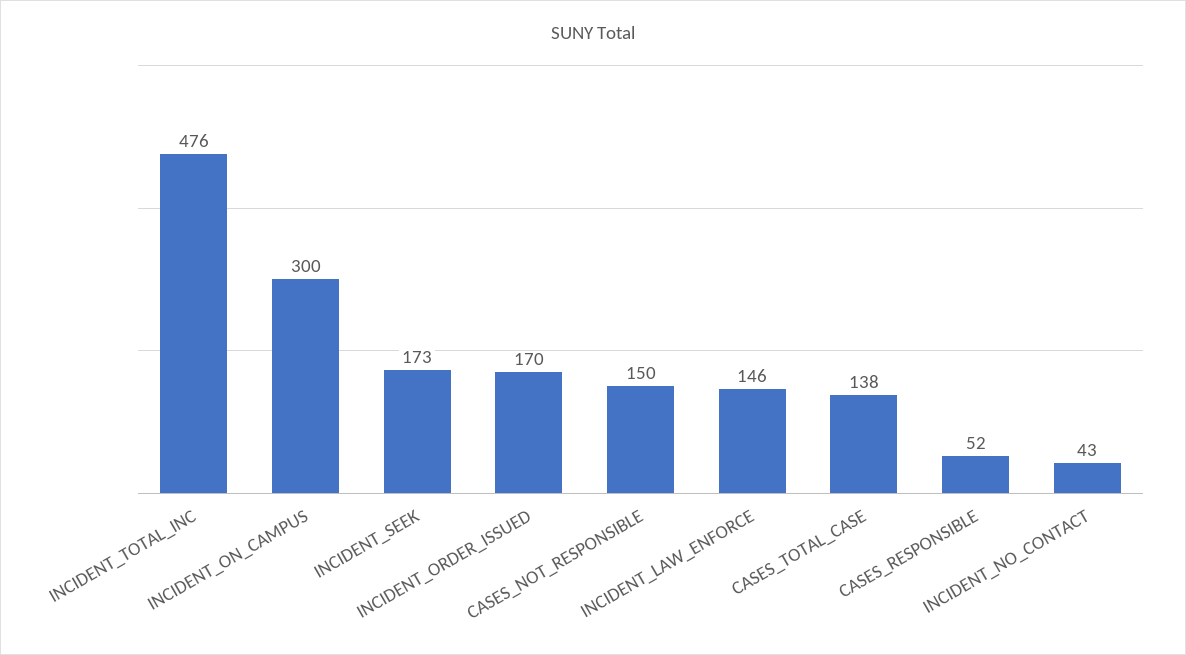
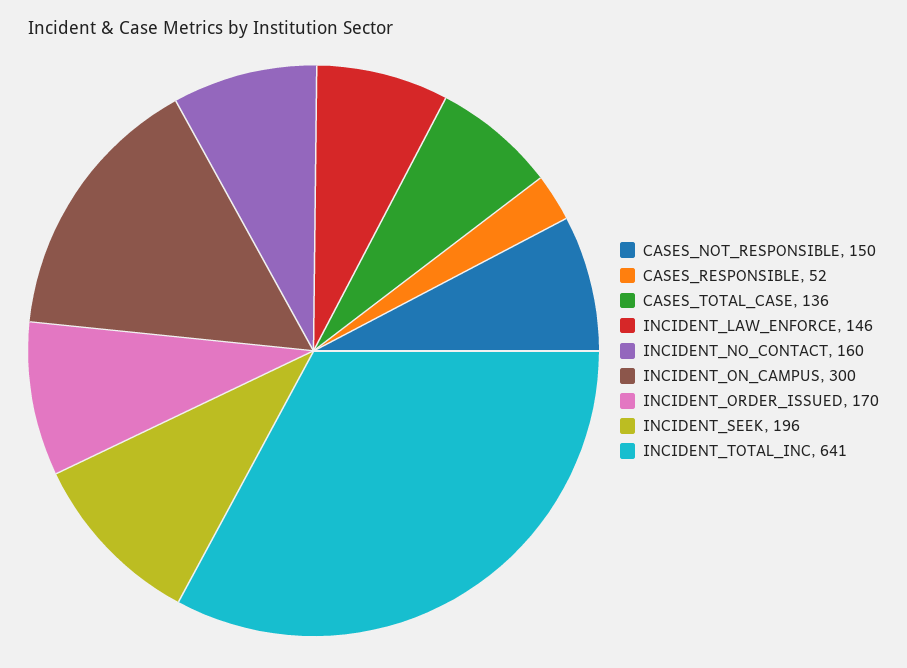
  {
-   "INCIDENT_TOTAL_INC": 476,
+   "INCIDENT_TOTAL_INC": 641,
    "INCIDENT_ON_CAMPUS": 300,
-   "INCIDENT_SEEK": 173,
+   "INCIDENT_SEEK": 196,
    "INCIDENT_ORDER_ISSUED": 170,
    "CASES_NOT_RESPONSIBLE": 150,
    "INCIDENT_LAW_ENFORCE": 146,
-   "CASES_TOTAL_CASE": 138,
+   "CASES_TOTAL_CASE": 136,
    "CASES_RESPONSIBLE": 52,
-   "INCIDENT_NO_CONTACT": 43
+   "INCIDENT_NO_CONTACT": 160
  }

